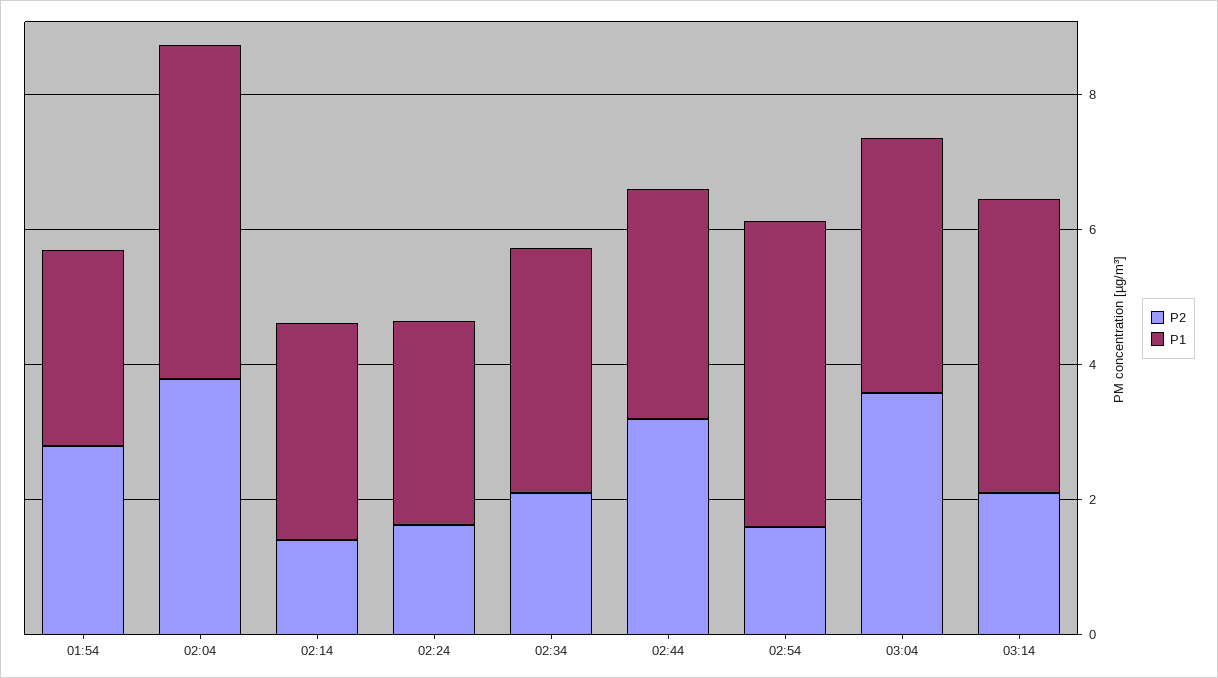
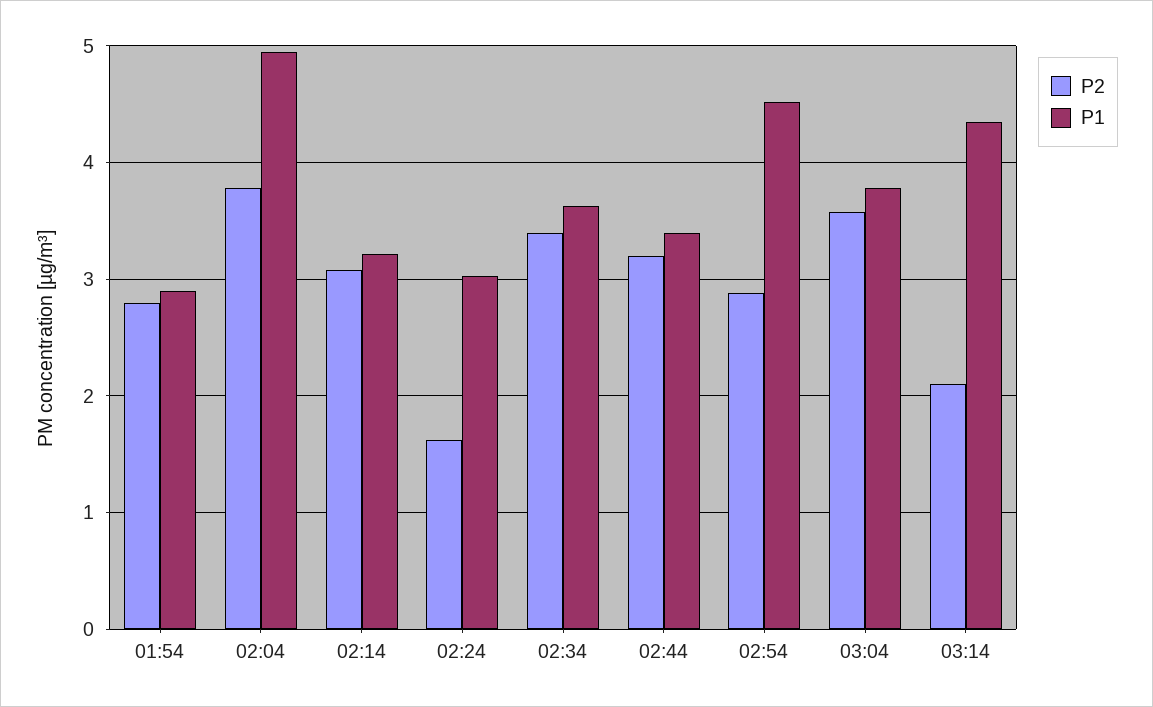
  {
    "P2": {
      "01:54": 2.8,
      "02:04": 3.8,
-     "02:14": 1.5,
+     "02:14": 3.1,
      "02:24": 1.6,
-     "02:34": 2,
+     "02:34": 3.4,
      "02:44": 3.2,
-     "02:54": 1.5,
+     "02:54": 2.9,
      "03:04": 3.6,
      "03:14": 2.1
    },
    "P1": {
      "01:54": 2.9,
      "02:04": 5,
      "02:14": 3.2,
      "02:24": 3,
      "02:34": 3.6,
      "02:44": 3.4,
      "02:54": 4.5,
      "03:04": 3.8,
      "03:14": 4.4
    }
  }

